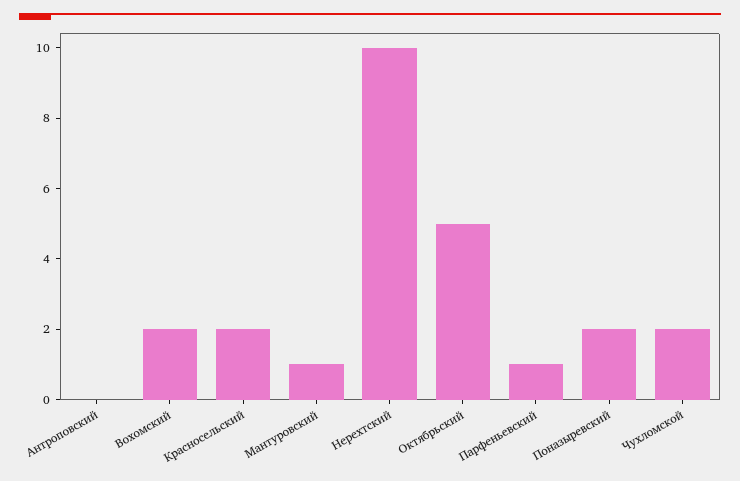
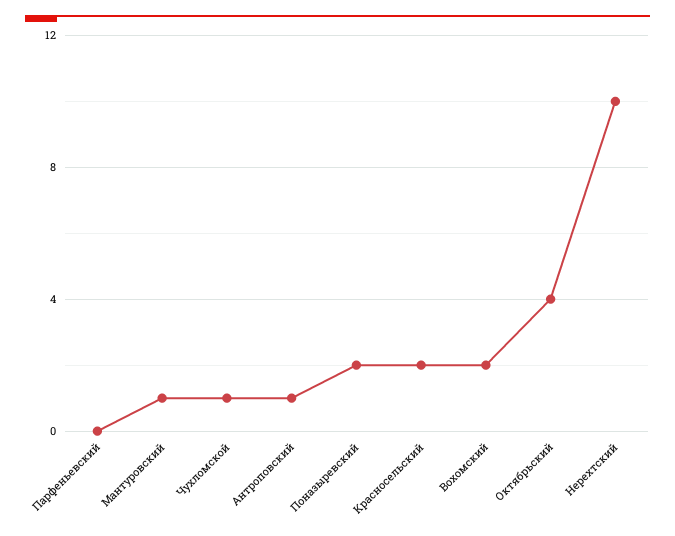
  {
-   "Антроповский": 0,
+   "Антроповский": 1,
    "Вохомский": 2,
    "Красносельский": 2,
    "Мантуровский": 1,
    "Нерехтский": 10,
-   "Октябрьский": 5,
+   "Октябрьский": 4,
-   "Парфеньевский": 1,
+   "Парфеньевский": 0,
    "Поназыревский": 2,
-   "Чухломской": 2
+   "Чухломской": 1
  }

